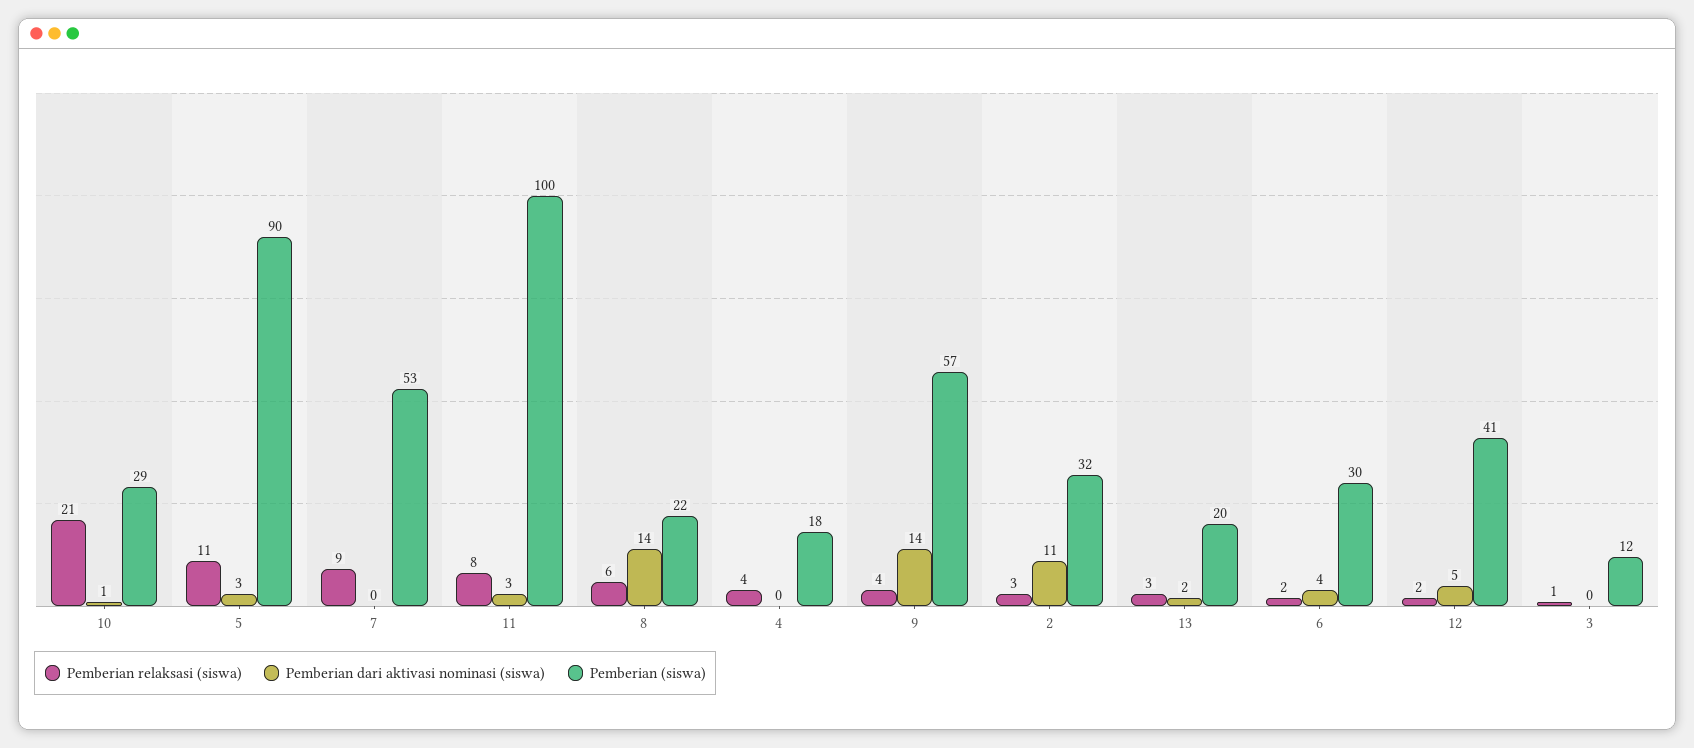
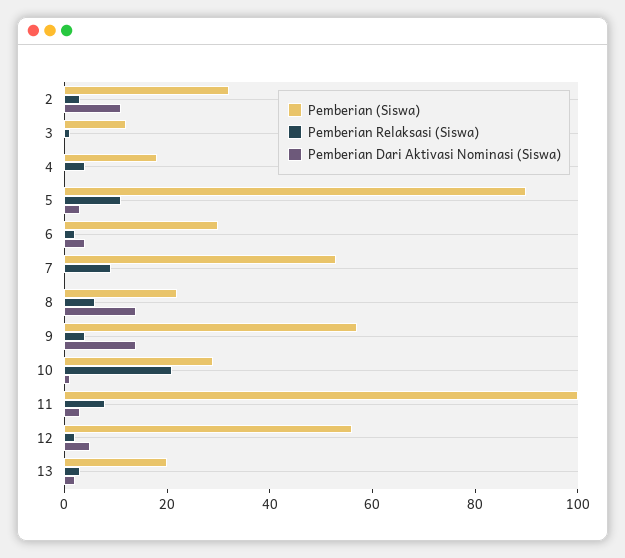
  {
    "Pemberian relaksasi (siswa)": {
      "10": 21,
      "5": 11,
      "7": 9,
      "11": 8,
      "8": 6,
      "4": 4,
      "9": 4,
      "2": 3,
      "13": 3,
      "6": 2,
      "12": 2,
      "3": 1
    },
    "Pemberian dari aktivasi nominasi (siswa)": {
      "10": 1,
      "5": 3,
      "7": 0,
      "11": 3,
      "8": 14,
      "4": 0,
      "9": 14,
      "2": 11,
      "13": 2,
      "6": 4,
      "12": 5,
      "3": 0
    },
    "Pemberian (siswa)": {
      "10": 29,
      "5": 90,
      "7": 53,
      "11": 100,
      "8": 22,
      "4": 18,
      "9": 57,
      "2": 32,
      "13": 20,
      "6": 30,
-     "12": 41,
+     "12": 55,
      "3": 12
    }
  }

